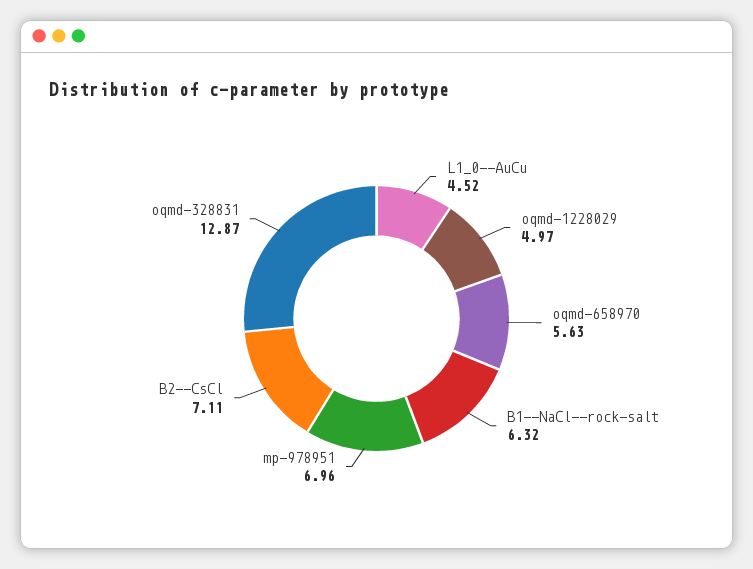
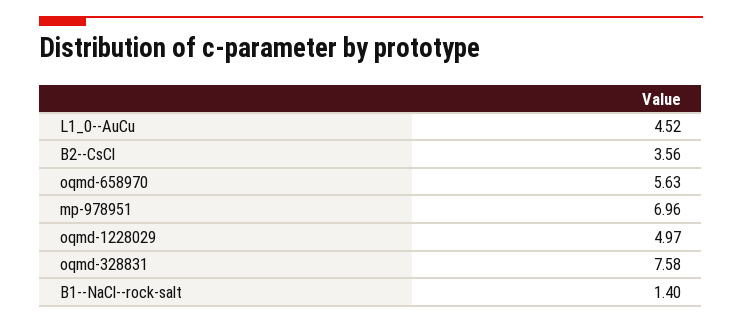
  {
    "L1_0--AuCu": 4.52,
    "oqmd-1228029": 4.97,
    "oqmd-658970": 5.63,
-   "B1--NaCl--rock-salt": 6.32,
+   "B1--NaCl--rock-salt": 1.4,
    "mp-978951": 6.96,
-   "B2--CsCl": 7.11,
+   "B2--CsCl": 3.56,
-   "oqmd-328831": 12.87
+   "oqmd-328831": 7.58
  }

